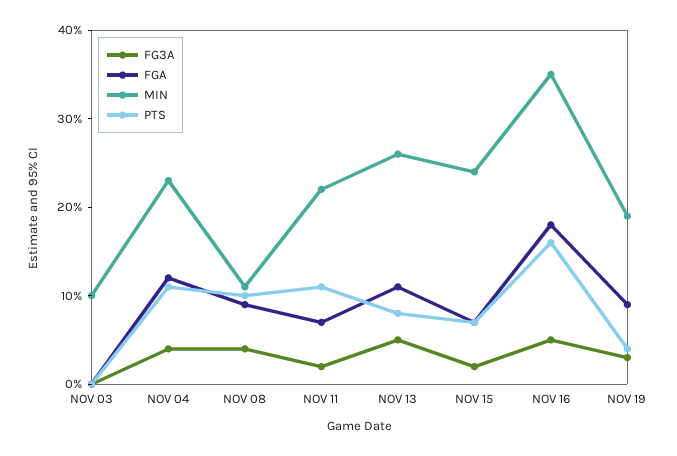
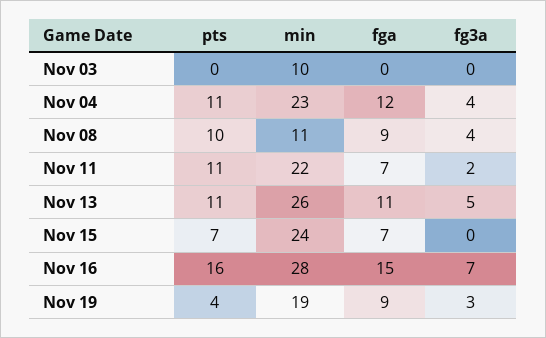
  {
    "FG3A": {
      "NOV 03": 0,
      "NOV 04": 4,
      "NOV 08": 4,
      "NOV 11": 2,
      "NOV 13": 5,
-     "NOV 15": 2,
+     "NOV 15": 0,
-     "NOV 16": 5,
+     "NOV 16": 7,
      "NOV 19": 3
    },
    "FGA": {
      "NOV 03": 0,
      "NOV 04": 12,
      "NOV 08": 9,
      "NOV 11": 7,
      "NOV 13": 11,
      "NOV 15": 7,
-     "NOV 16": 18,
+     "NOV 16": 15,
      "NOV 19": 9
    },
    "MIN": {
      "NOV 03": 10,
      "NOV 04": 23,
      "NOV 08": 11,
      "NOV 11": 22,
      "NOV 13": 26,
      "NOV 15": 24,
-     "NOV 16": 35,
+     "NOV 16": 28,
      "NOV 19": 19
    },
    "PTS": {
      "NOV 03": 0,
      "NOV 04": 11,
      "NOV 08": 10,
      "NOV 11": 11,
-     "NOV 13": 8,
+     "NOV 13": 11,
      "NOV 15": 7,
      "NOV 16": 16,
      "NOV 19": 4
    }
  }

